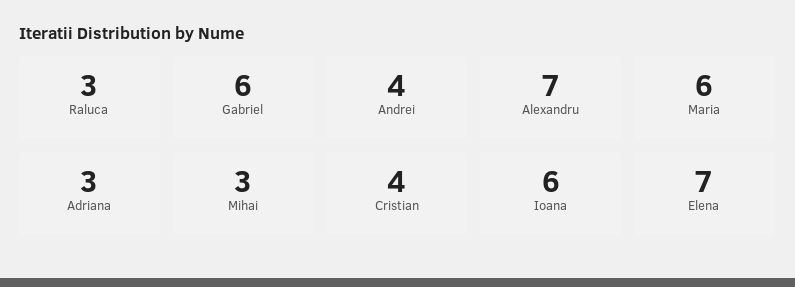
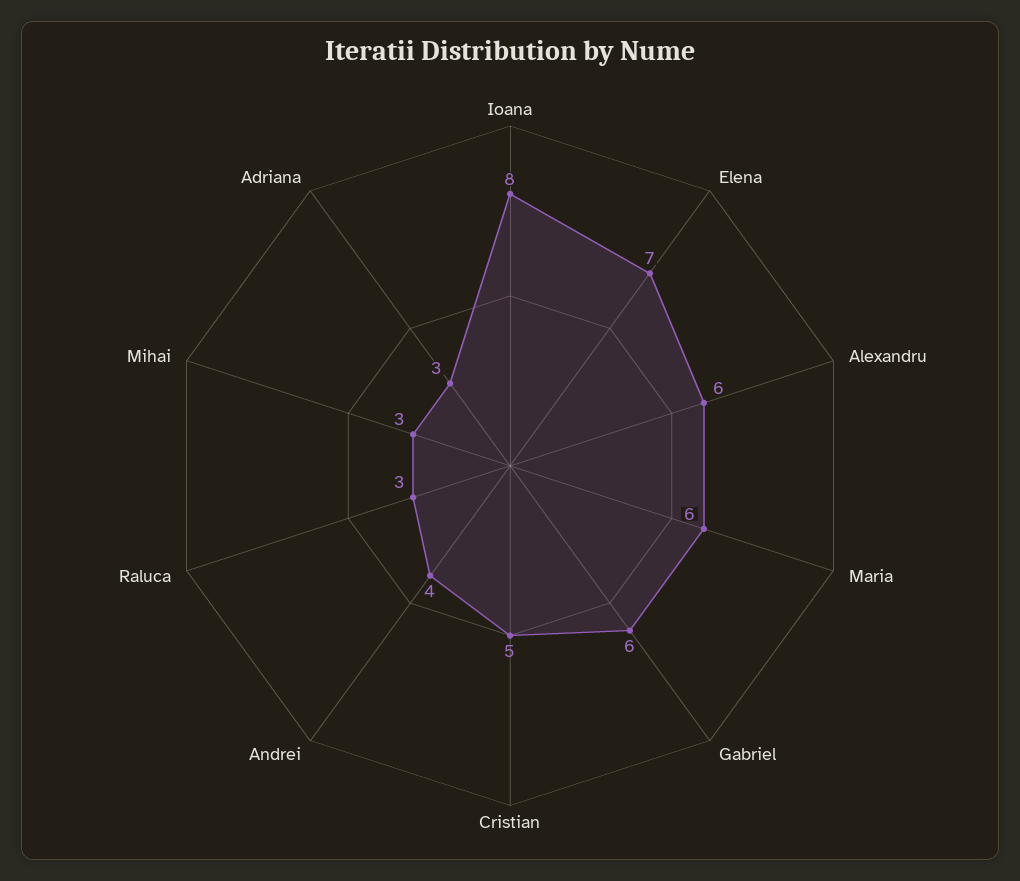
  {
    "Raluca": 3,
    "Gabriel": 6,
    "Andrei": 4,
-   "Alexandru": 7,
+   "Alexandru": 6,
    "Maria": 6,
    "Adriana": 3,
    "Mihai": 3,
-   "Cristian": 4,
+   "Cristian": 5,
-   "Ioana": 6,
+   "Ioana": 8,
    "Elena": 7
  }

